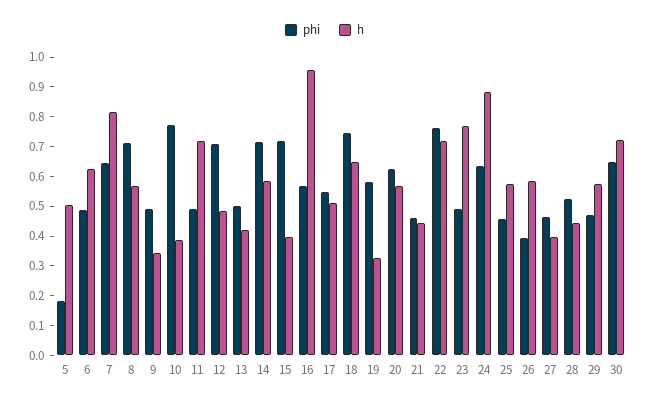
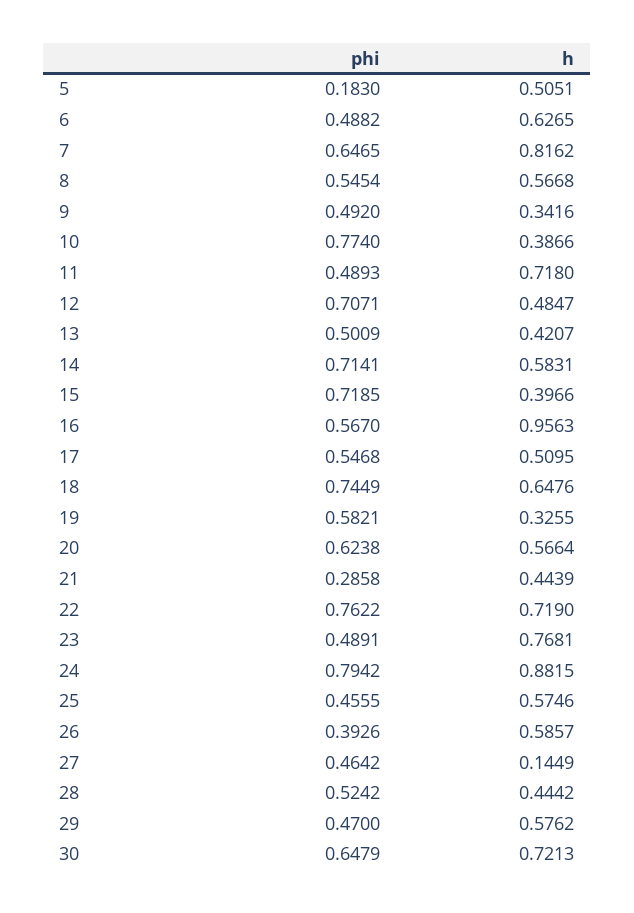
  {
    "phi": {
      "5": 0.183,
      "6": 0.4882,
      "7": 0.6465,
-     "8": 0.7,
+     "8": 0.5454,
      "9": 0.492,
      "10": 0.774,
      "11": 0.4893,
      "12": 0.7071,
      "13": 0.5009,
      "14": 0.7141,
      "15": 0.7185,
      "16": 0.567,
      "17": 0.5468,
      "18": 0.7449,
      "19": 0.5821,
      "20": 0.6238,
-     "21": 0.45,
+     "21": 0.2858,
      "22": 0.7622,
      "23": 0.4891,
-     "24": 0.65,
+     "24": 0.7942,
      "25": 0.4555,
      "26": 0.3926,
      "27": 0.4642,
      "28": 0.5242,
      "29": 0.47,
      "30": 0.6479
    },
    "h": {
      "5": 0.5051,
      "6": 0.6265,
      "7": 0.8162,
      "8": 0.5668,
      "9": 0.3416,
      "10": 0.3866,
      "11": 0.718,
      "12": 0.4847,
      "13": 0.4207,
      "14": 0.5831,
      "15": 0.3966,
      "16": 0.9563,
      "17": 0.5095,
      "18": 0.6476,
      "19": 0.3255,
      "20": 0.5664,
      "21": 0.4439,
      "22": 0.719,
      "23": 0.7681,
      "24": 0.8815,
      "25": 0.5746,
      "26": 0.5857,
-     "27": 0.4,
+     "27": 0.1449,
      "28": 0.4442,
      "29": 0.5762,
      "30": 0.7213
    }
  }

